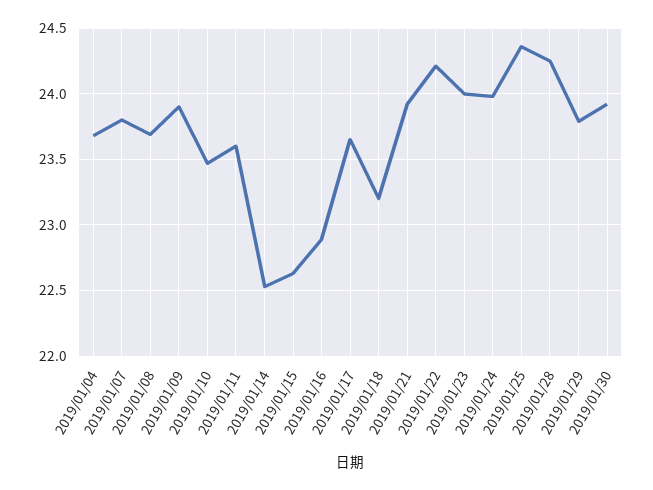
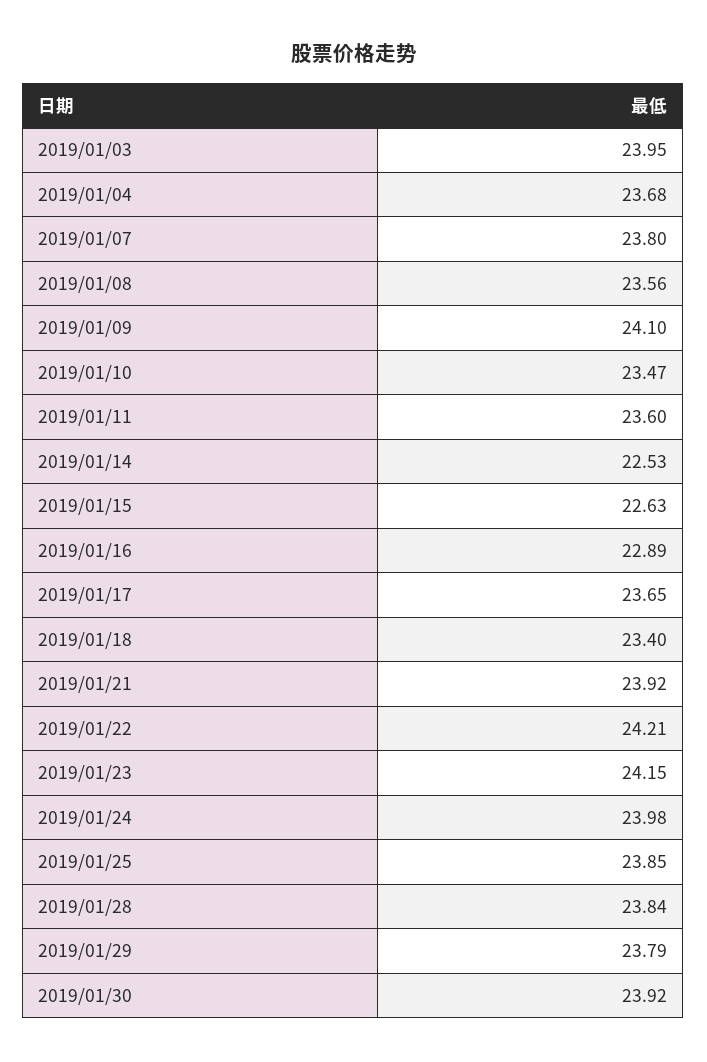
  {
    "2019/01/04": 23.68,
    "2019/01/07": 23.8,
-   "2019/01/08": 23.7,
+   "2019/01/08": 23.56,
-   "2019/01/09": 23.9,
+   "2019/01/09": 24.1,
    "2019/01/10": 23.47,
    "2019/01/11": 23.6,
    "2019/01/14": 22.53,
    "2019/01/15": 22.63,
    "2019/01/16": 22.89,
    "2019/01/17": 23.65,
-   "2019/01/18": 23.2,
+   "2019/01/18": 23.4,
    "2019/01/21": 23.92,
    "2019/01/22": 24.21,
-   "2019/01/23": 24,
+   "2019/01/23": 24.15,
    "2019/01/24": 23.98,
-   "2019/01/25": 24.35,
+   "2019/01/25": 23.85,
-   "2019/01/28": 24.25,
+   "2019/01/28": 23.84,
    "2019/01/29": 23.79,
-   "2019/01/30": 23.92
+   "2019/01/30": 23.92,
+   "2019/01/03": 23.95
  }

